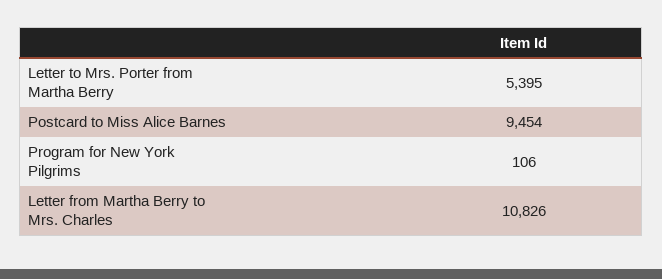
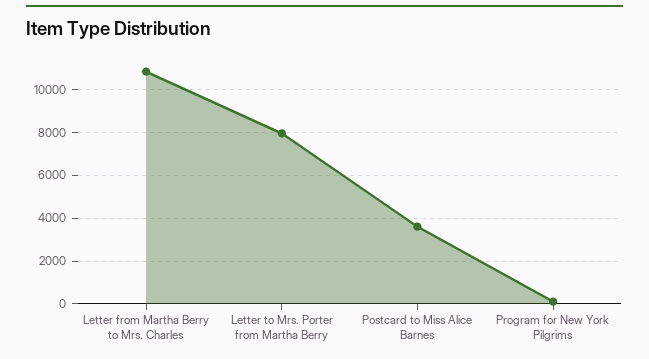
  {
-   "Letter to Mrs. Porter from Martha Berry": 5395,
+   "Letter to Mrs. Porter from Martha Berry": 8000,
-   "Postcard to Miss Alice Barnes": 9454,
+   "Postcard to Miss Alice Barnes": 3500,
    "Program for New York Pilgrims": 106,
    "Letter from Martha Berry to Mrs. Charles": 10826
  }

